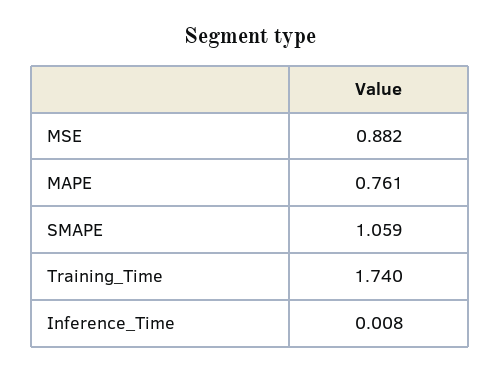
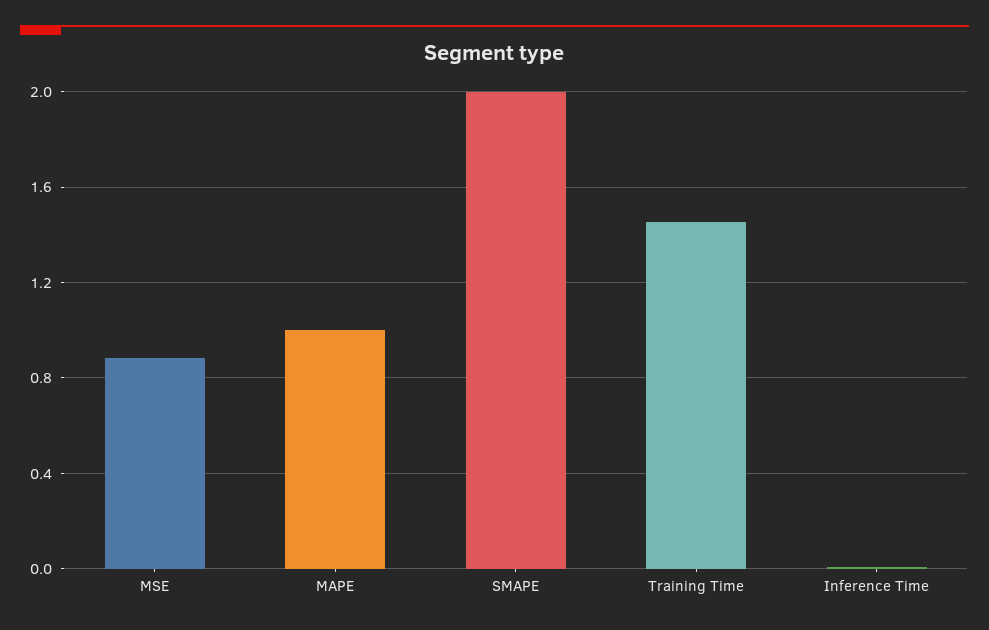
  {
    "MSE": 0.882,
-   "MAPE": 0.761,
+   "MAPE": 1,
-   "SMAPE": 1.059,
+   "SMAPE": 2,
-   "Training_Time": 1.74,
+   "Training_Time": 1.45,
    "Inference_Time": 0.008
  }

